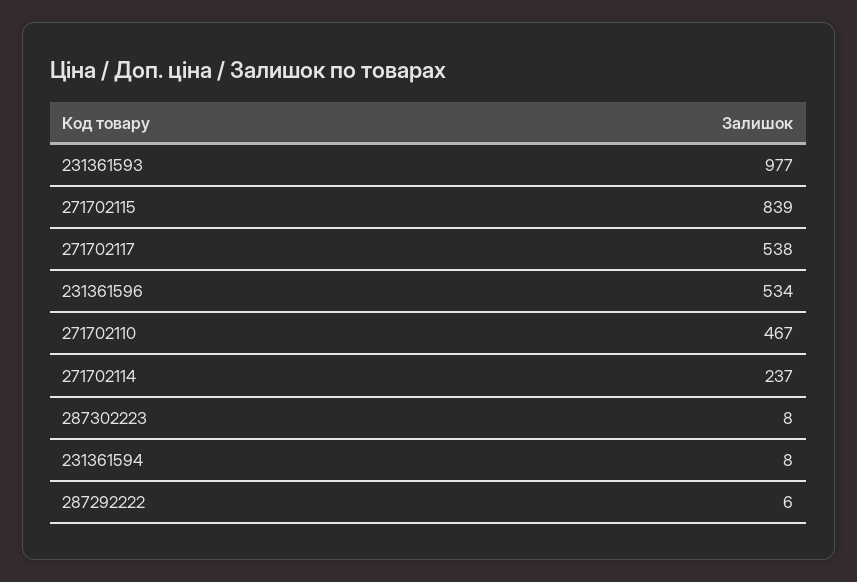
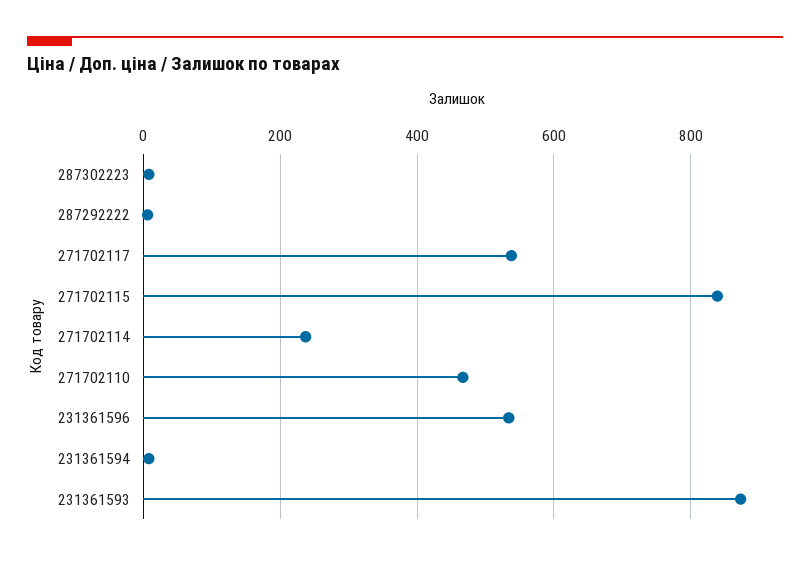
  {
-   "231361593": 977,
+   "231361593": 880,
    "271702115": 839,
    "271702117": 538,
    "231361596": 534,
    "271702110": 467,
    "271702114": 237,
    "287302223": 8,
    "231361594": 8,
    "287292222": 6
  }

